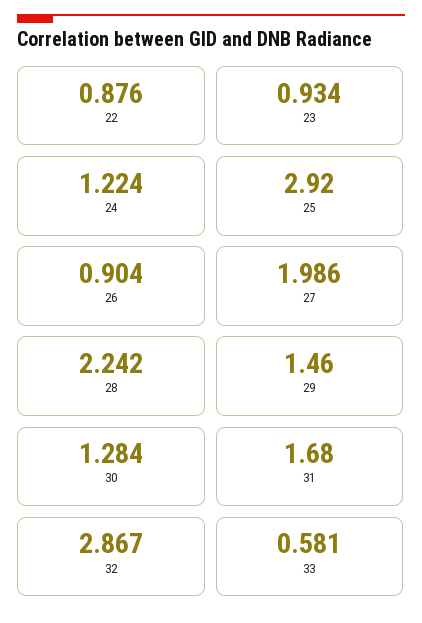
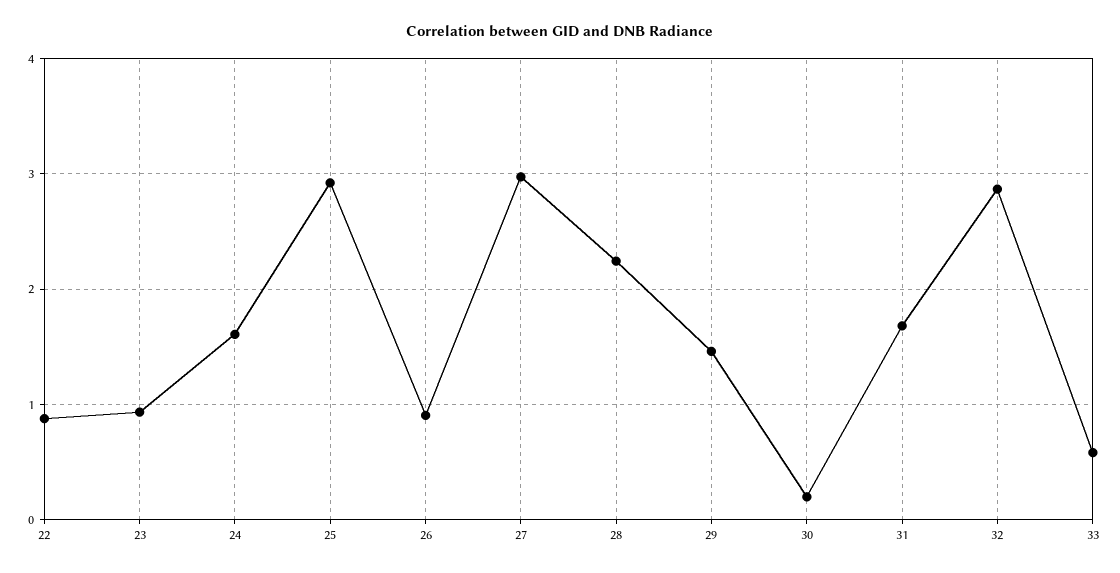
  {
    "22": 0.876,
    "23": 0.934,
-   "24": 1.224,
+   "24": 1.6,
    "25": 2.92,
    "26": 0.904,
-   "27": 1.986,
+   "27": 3,
    "28": 2.242,
    "29": 1.46,
-   "30": 1.284,
+   "30": 0.2,
    "31": 1.68,
    "32": 2.867,
    "33": 0.581
  }

